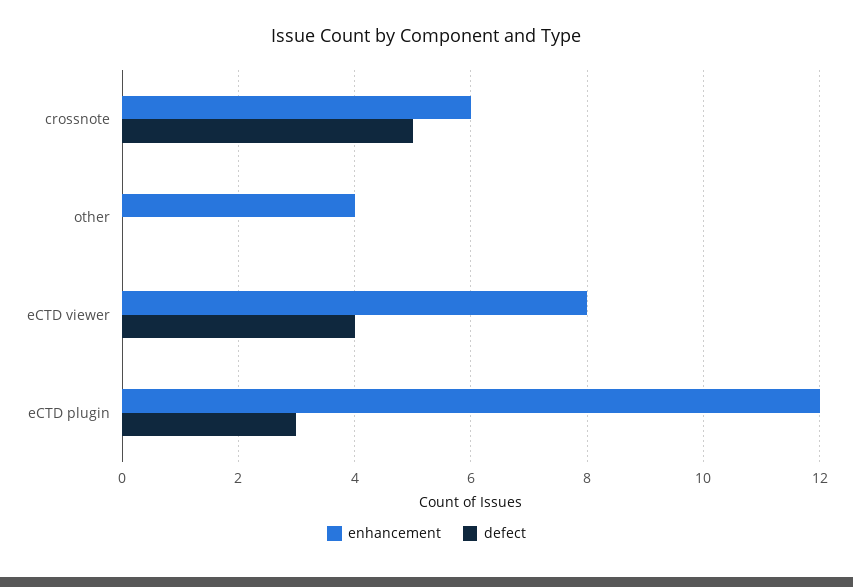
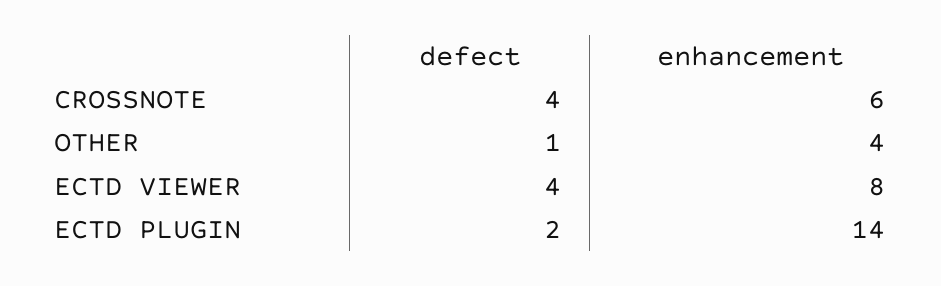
  {
    "enhancement": {
      "crossnote": 6,
      "other": 4,
      "eCTD viewer": 8,
-     "eCTD plugin": 12
+     "eCTD plugin": 14
    },
    "defect": {
-     "crossnote": 5,
+     "crossnote": 4,
-     "other": 0,
+     "other": 1,
      "eCTD viewer": 4,
-     "eCTD plugin": 3
+     "eCTD plugin": 2
    }
  }

